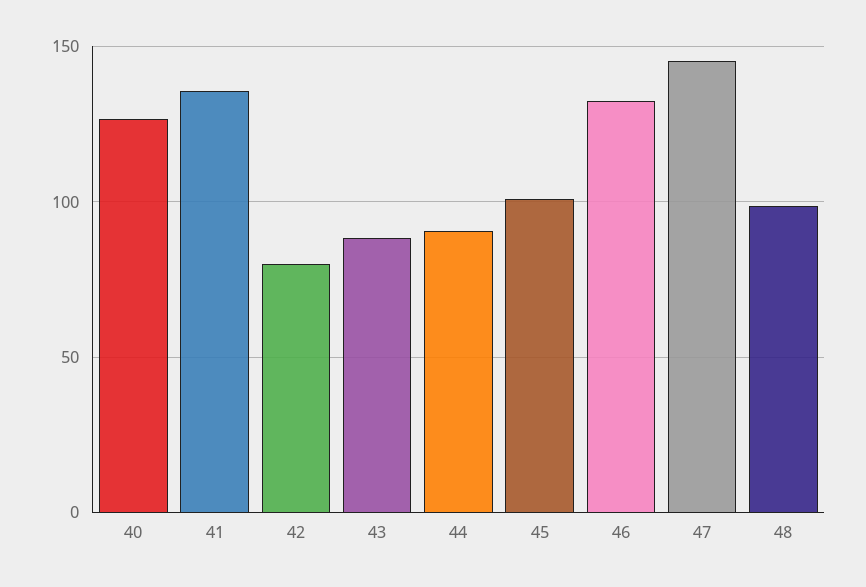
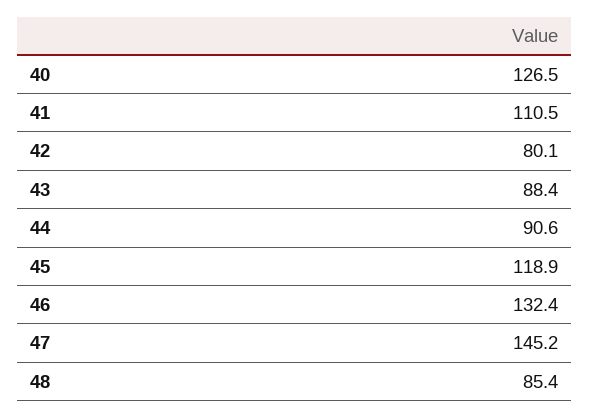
  {
    "40": 126.5,
-   "41": 135,
+   "41": 110.5,
    "42": 80.1,
    "43": 88.4,
    "44": 90.6,
-   "45": 100,
+   "45": 118.9,
    "46": 132.4,
    "47": 145.2,
-   "48": 100
+   "48": 85.4
  }

